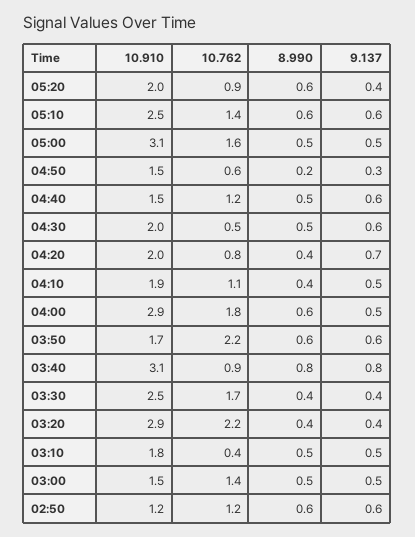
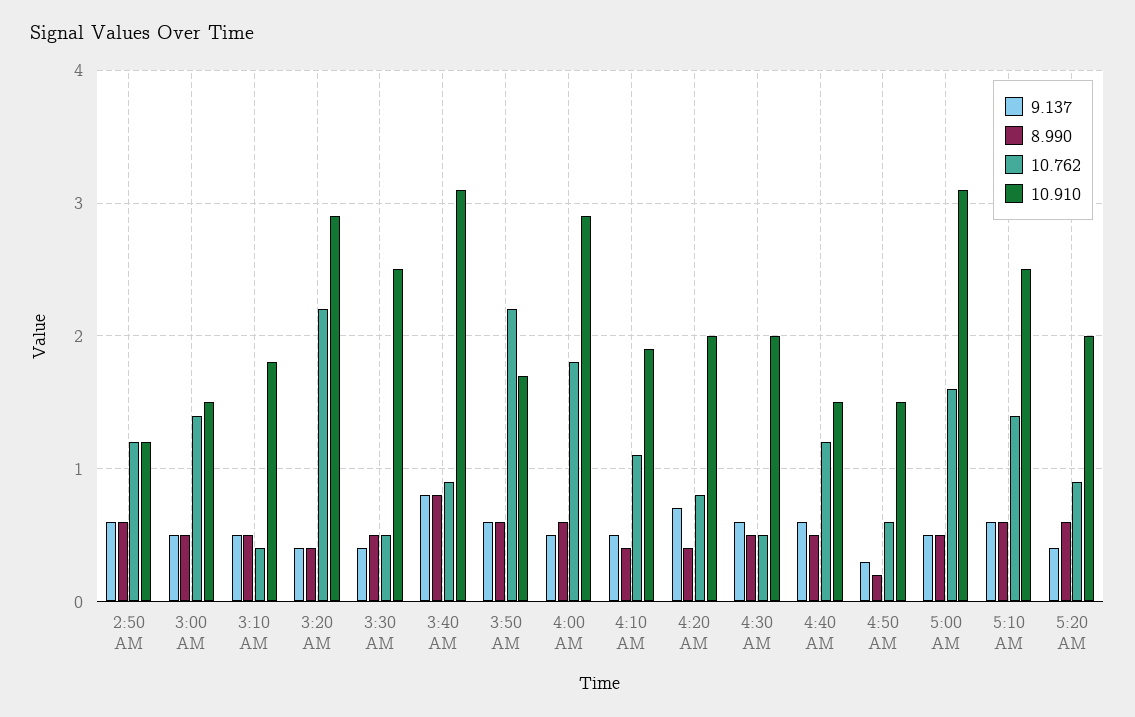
  {
    "10.910": {
      "05:20": 2,
      "05:10": 2.5,
      "05:00": 3.1,
      "04:50": 1.5,
      "04:40": 1.5,
      "04:30": 2,
      "04:20": 2,
      "04:10": 1.9,
      "04:00": 2.9,
      "03:50": 1.7,
      "03:40": 3.1,
      "03:30": 2.5,
      "03:20": 2.9,
      "03:10": 1.8,
      "03:00": 1.5,
      "02:50": 1.2
    },
    "10.762": {
      "05:20": 0.9,
      "05:10": 1.4,
      "05:00": 1.6,
      "04:50": 0.6,
      "04:40": 1.2,
      "04:30": 0.5,
      "04:20": 0.8,
      "04:10": 1.1,
      "04:00": 1.8,
      "03:50": 2.2,
      "03:40": 0.9,
-     "03:30": 1.7,
+     "03:30": 0.5,
      "03:20": 2.2,
      "03:10": 0.4,
      "03:00": 1.4,
      "02:50": 1.2
    },
    "8.990": {
      "05:20": 0.6,
      "05:10": 0.6,
      "05:00": 0.5,
      "04:50": 0.2,
      "04:40": 0.5,
      "04:30": 0.5,
      "04:20": 0.4,
      "04:10": 0.4,
      "04:00": 0.6,
      "03:50": 0.6,
      "03:40": 0.8,
-     "03:30": 0.4,
+     "03:30": 0.5,
      "03:20": 0.4,
      "03:10": 0.5,
      "03:00": 0.5,
      "02:50": 0.6
    },
    "9.137": {
      "05:20": 0.4,
      "05:10": 0.6,
      "05:00": 0.5,
      "04:50": 0.3,
      "04:40": 0.6,
      "04:30": 0.6,
      "04:20": 0.7,
      "04:10": 0.5,
      "04:00": 0.5,
      "03:50": 0.6,
      "03:40": 0.8,
      "03:30": 0.4,
      "03:20": 0.4,
      "03:10": 0.5,
      "03:00": 0.5,
      "02:50": 0.6
    }
  }

